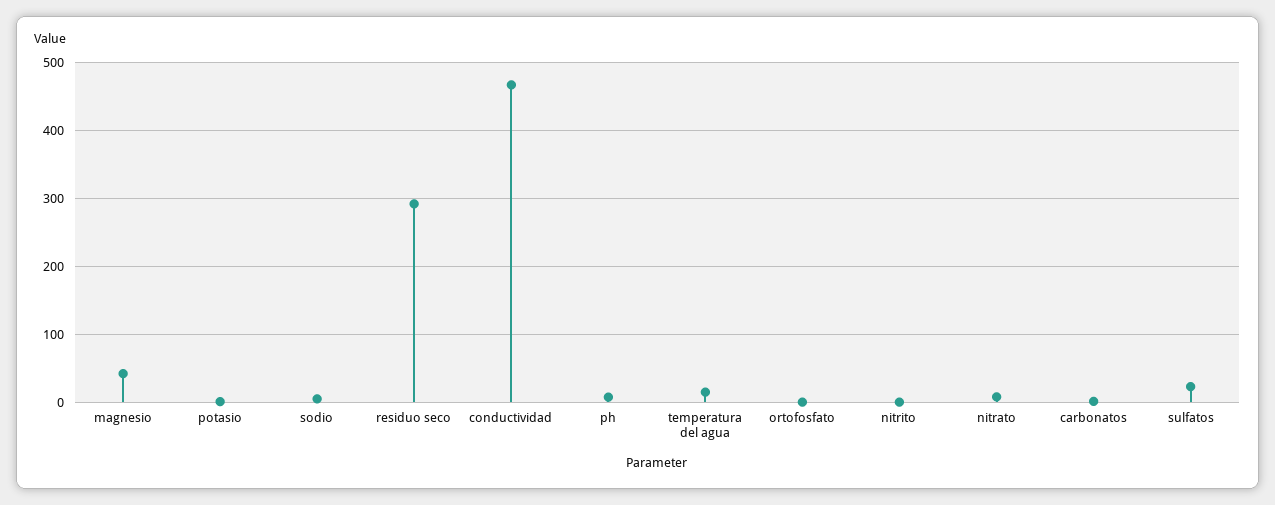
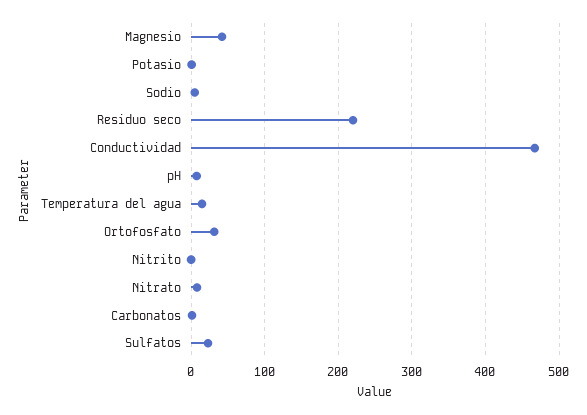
  {
    "magnesio": 40,
    "potasio": 0,
    "sodio": 0,
-   "residuo seco": 290,
+   "residuo seco": 220,
    "conductividad": 470,
    "ph": 10,
    "temperatura del agua": 10,
-   "ortofosfato": 0,
+   "ortofosfato": 30,
    "nitrito": 0,
    "nitrato": 10,
    "carbonatos": 0,
    "sulfatos": 20
  }

